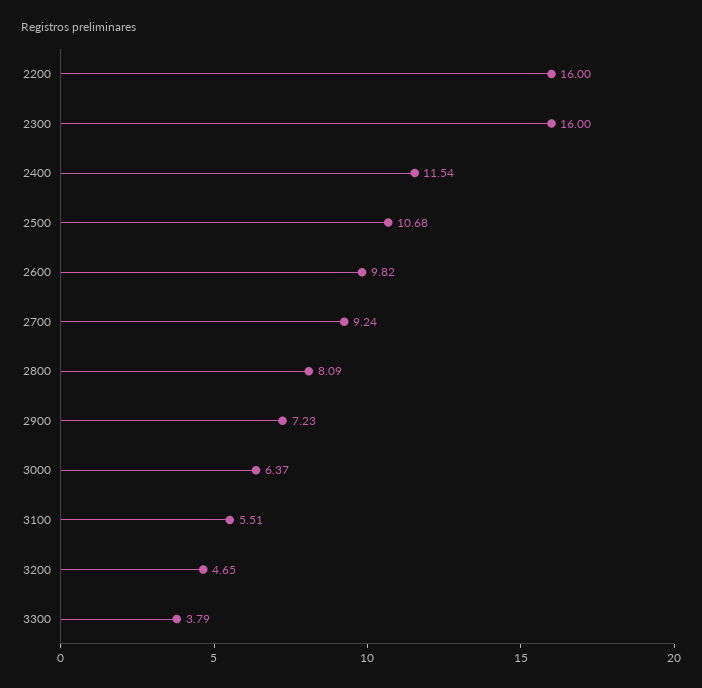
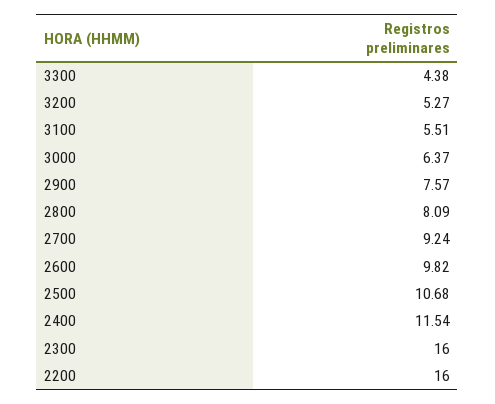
  {
    "2200": 16,
    "2300": 16,
    "2400": 11.54,
    "2500": 10.68,
    "2600": 9.82,
    "2700": 9.24,
    "2800": 8.09,
-   "2900": 7.23,
+   "2900": 7.57,
    "3000": 6.37,
    "3100": 5.51,
-   "3200": 4.65,
+   "3200": 5.27,
-   "3300": 3.79
+   "3300": 4.38
  }

